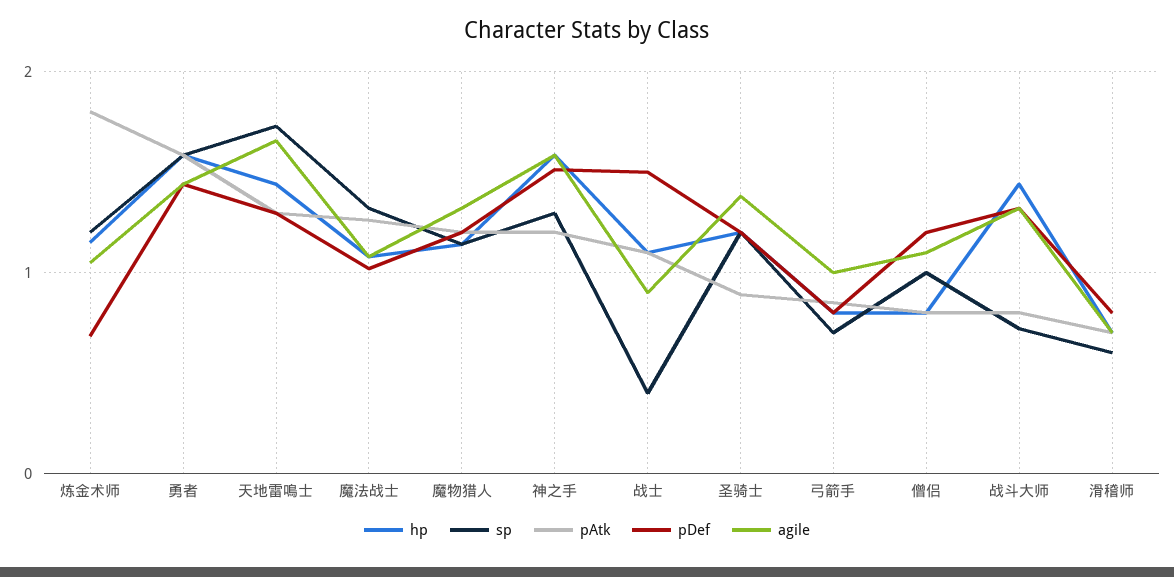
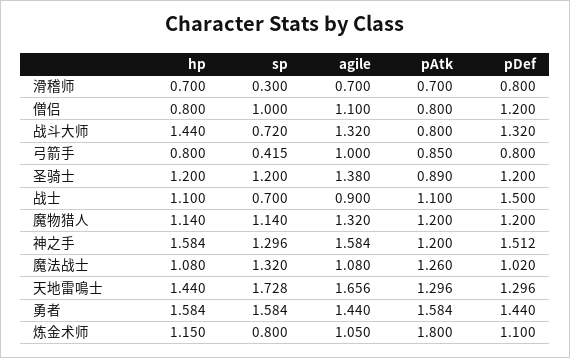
  {
    "hp": {
      "炼金术师": 1.15,
      "勇者": 1.584,
      "天地雷鳴士": 1.44,
      "魔法战士": 1.08,
      "魔物猎人": 1.14,
      "神之手": 1.584,
      "战士": 1.1,
      "圣骑士": 1.2,
      "弓箭手": 0.8,
      "僧侣": 0.8,
      "战斗大师": 1.44,
      "滑稽师": 0.7
    },
    "sp": {
-     "炼金术师": 1.2,
+     "炼金术师": 0.8,
      "勇者": 1.584,
      "天地雷鳴士": 1.728,
      "魔法战士": 1.32,
      "魔物猎人": 1.14,
      "神之手": 1.296,
-     "战士": 0.4,
+     "战士": 0.7,
      "圣骑士": 1.2,
-     "弓箭手": 0.7,
+     "弓箭手": 0.415,
      "僧侣": 1,
      "战斗大师": 0.72,
-     "滑稽师": 0.6
+     "滑稽师": 0.3
    },
    "pAtk": {
      "炼金术师": 1.8,
      "勇者": 1.584,
      "天地雷鳴士": 1.296,
      "魔法战士": 1.26,
      "魔物猎人": 1.2,
      "神之手": 1.2,
      "战士": 1.1,
      "圣骑士": 0.89,
      "弓箭手": 0.85,
      "僧侣": 0.8,
      "战斗大师": 0.8,
      "滑稽师": 0.7
    },
    "pDef": {
-     "炼金术师": 0.7,
+     "炼金术师": 1.1,
      "勇者": 1.44,
      "天地雷鳴士": 1.296,
      "魔法战士": 1.02,
      "魔物猎人": 1.2,
      "神之手": 1.512,
      "战士": 1.5,
      "圣骑士": 1.2,
      "弓箭手": 0.8,
      "僧侣": 1.2,
      "战斗大师": 1.32,
      "滑稽师": 0.8
    },
    "agile": {
      "炼金术师": 1.05,
      "勇者": 1.44,
      "天地雷鳴士": 1.656,
      "魔法战士": 1.08,
      "魔物猎人": 1.32,
      "神之手": 1.584,
      "战士": 0.9,
      "圣骑士": 1.38,
      "弓箭手": 1,
      "僧侣": 1.1,
      "战斗大师": 1.32,
      "滑稽师": 0.7
    }
  }

